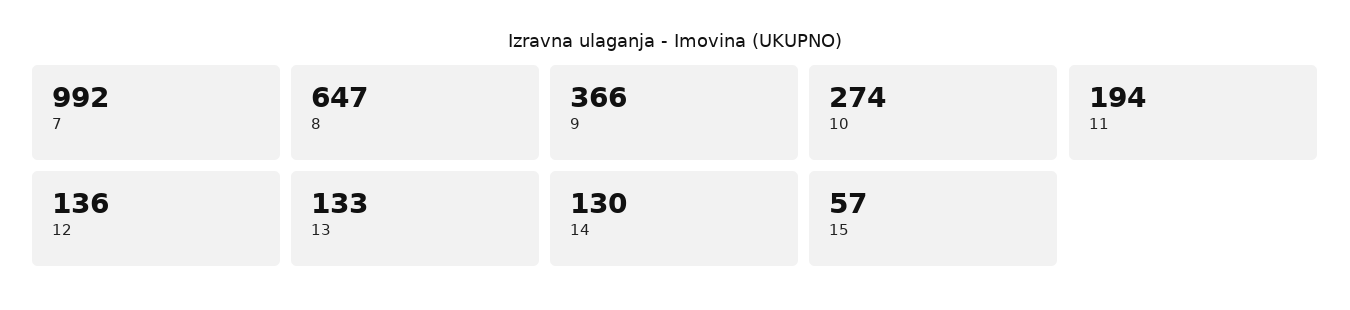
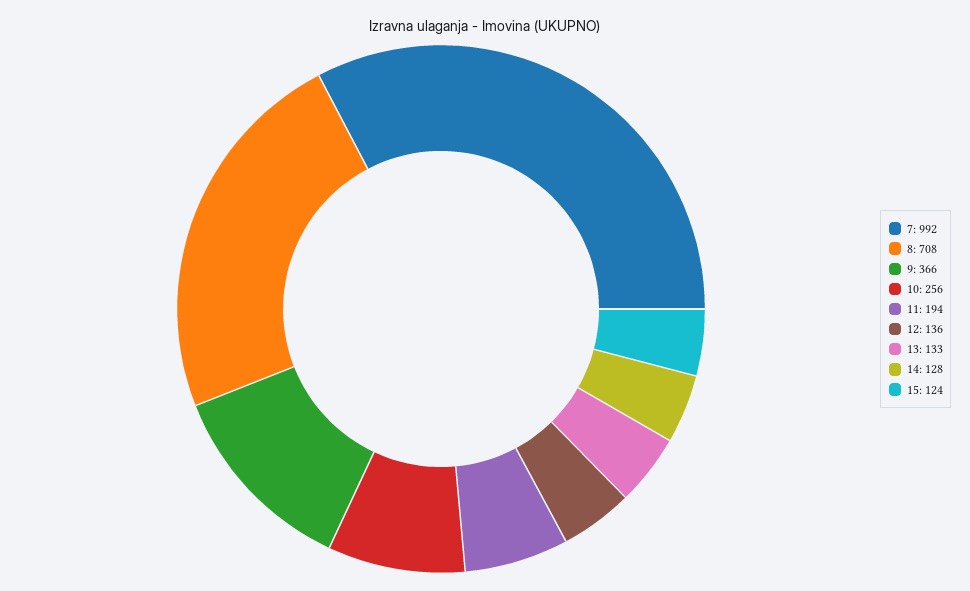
  {
    "7": 992,
-   "8": 647,
+   "8": 708,
    "9": 366,
-   "10": 274,
+   "10": 256,
    "11": 194,
    "12": 136,
    "13": 133,
-   "14": 130,
+   "14": 128,
-   "15": 57
+   "15": 124
  }

